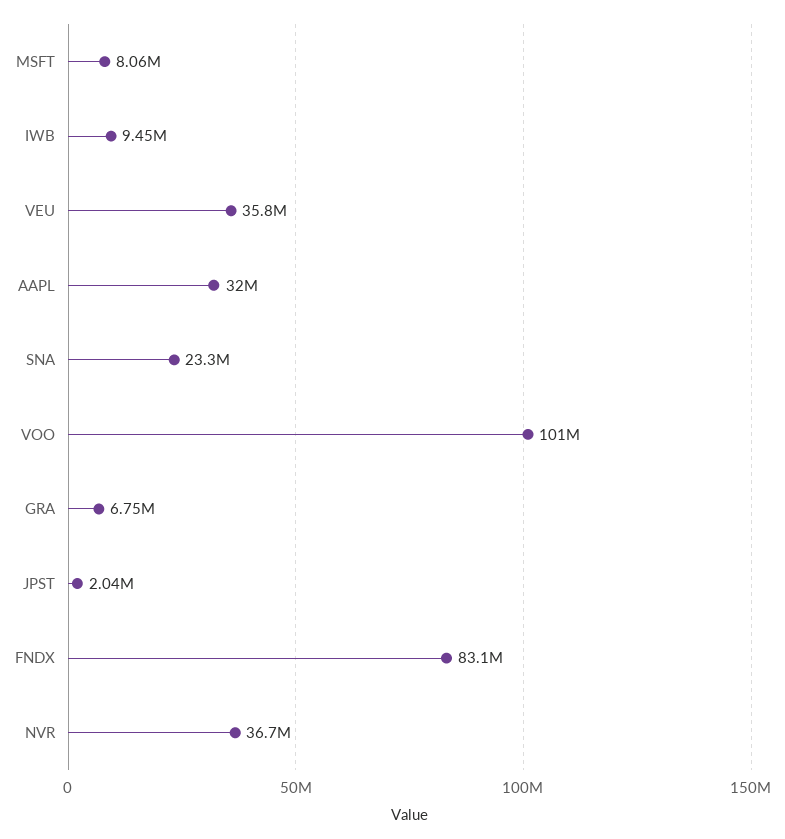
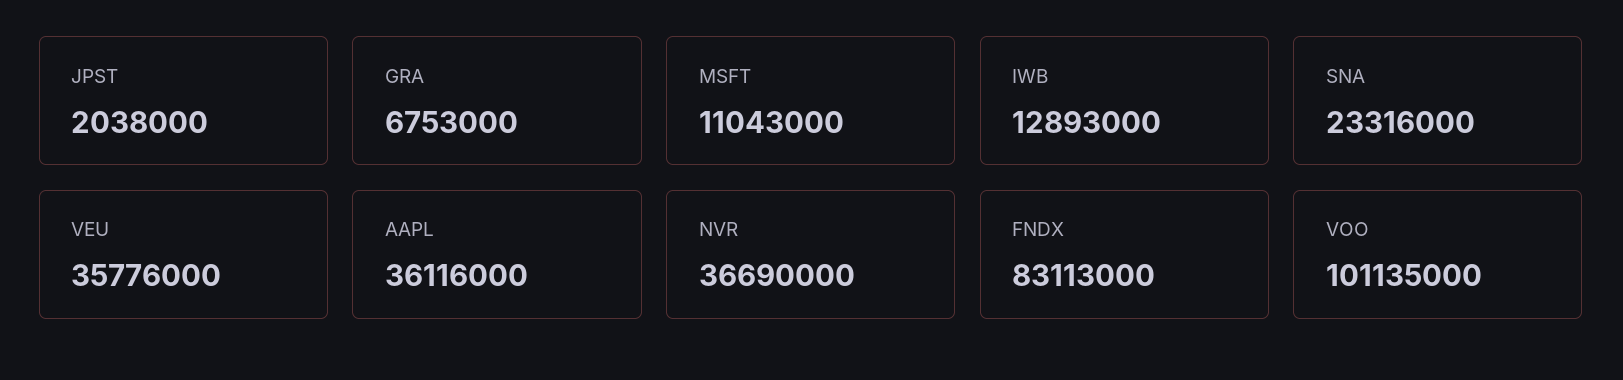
  {
-   "MSFT": 8060000,
+   "MSFT": 11043000,
-   "IWB": 9450000,
+   "IWB": 12893000,
    "VEU": 35776000,
-   "AAPL": 32000000,
+   "AAPL": 36116000,
    "SNA": 23316000,
    "VOO": 101135000,
    "GRA": 6753000,
    "JPST": 2038000,
    "FNDX": 83113000,
    "NVR": 36690000
  }

